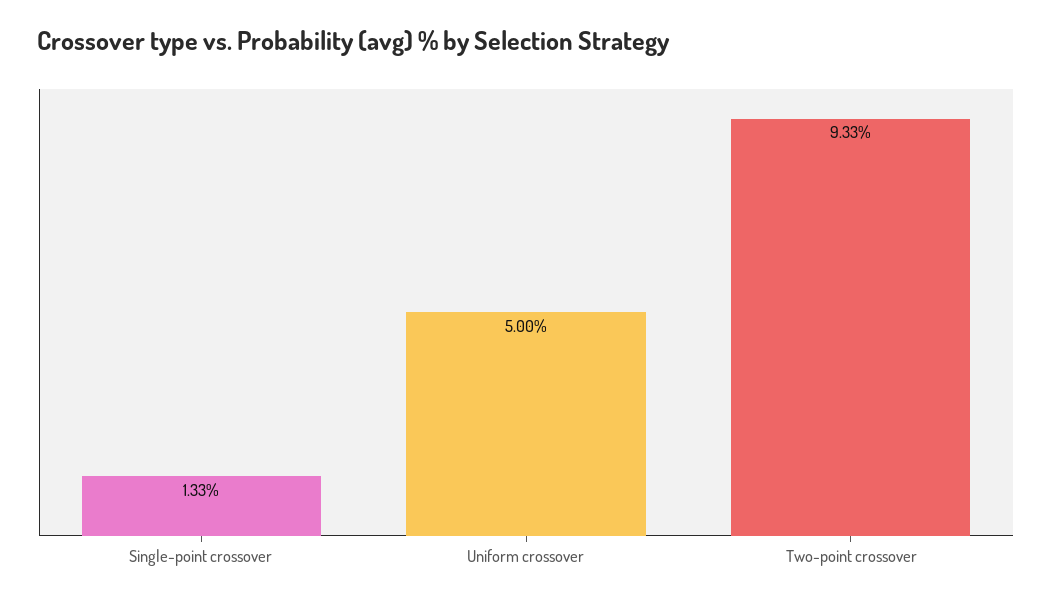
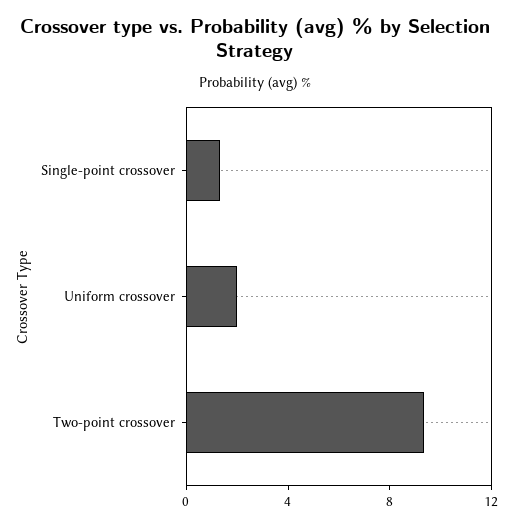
  {
    "Single-point crossover": 1.33,
-   "Uniform crossover": 5,
+   "Uniform crossover": 2,
    "Two-point crossover": 9.33
  }

